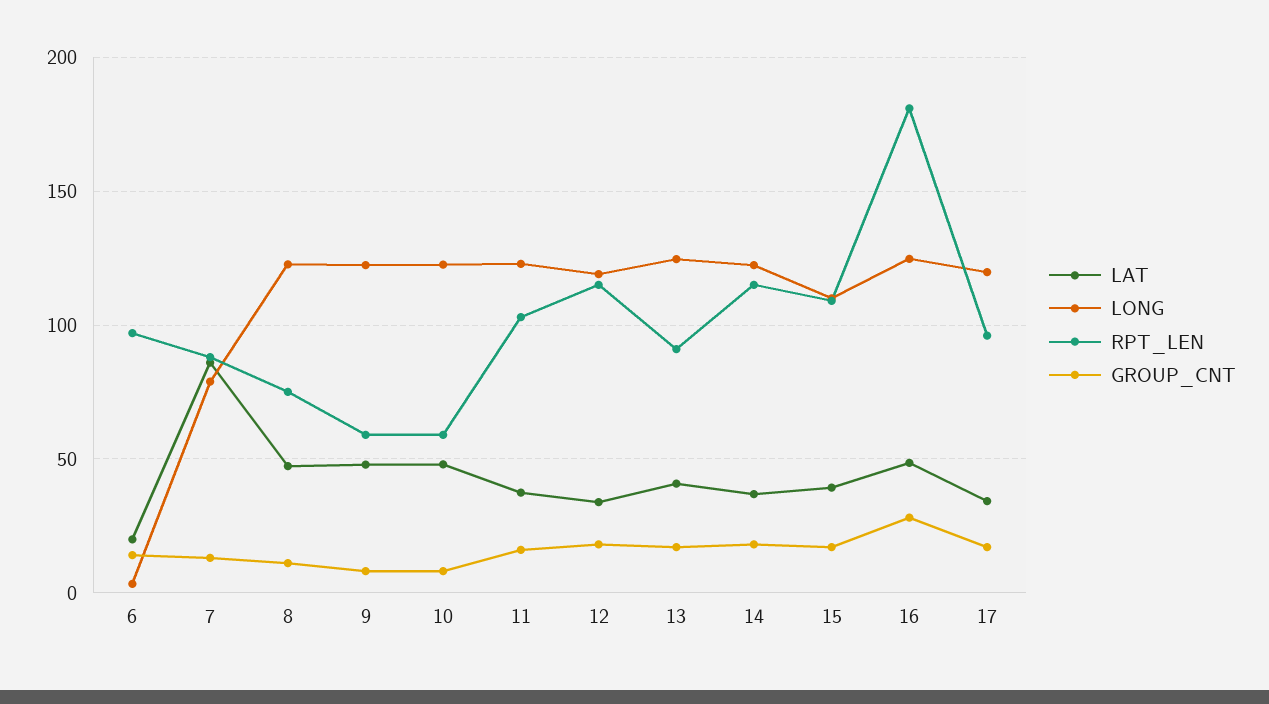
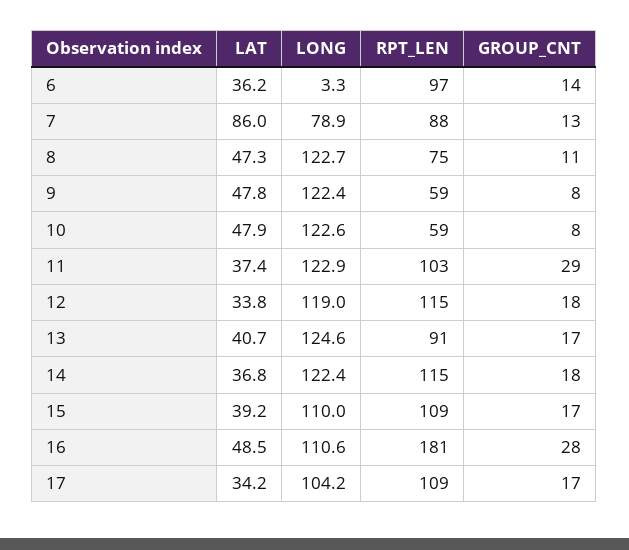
  {
    "LAT": {
-     "6": 20,
+     "6": 36.2,
      "7": 86,
      "8": 47.3,
      "9": 47.8,
      "10": 47.9,
      "11": 37.4,
      "12": 33.8,
      "13": 40.7,
      "14": 36.8,
      "15": 39.2,
      "16": 48.5,
      "17": 34.2
    },
    "LONG": {
      "6": 3.3,
      "7": 78.9,
      "8": 122.7,
      "9": 122.4,
      "10": 122.6,
      "11": 122.9,
      "12": 119,
      "13": 124.6,
      "14": 122.4,
      "15": 110,
-     "16": 125,
+     "16": 110.6,
-     "17": 120
+     "17": 104.2
    },
    "RPT_LEN": {
      "6": 97,
      "7": 88,
      "8": 75,
      "9": 59,
      "10": 59,
      "11": 103,
      "12": 115,
      "13": 91,
      "14": 115,
      "15": 109,
      "16": 181,
-     "17": 95
+     "17": 109
    },
    "GROUP_CNT": {
      "6": 14,
      "7": 13,
      "8": 11,
      "9": 8,
      "10": 8,
-     "11": 15,
+     "11": 29,
      "12": 18,
      "13": 17,
      "14": 18,
      "15": 17,
      "16": 28,
      "17": 17
    }
  }

